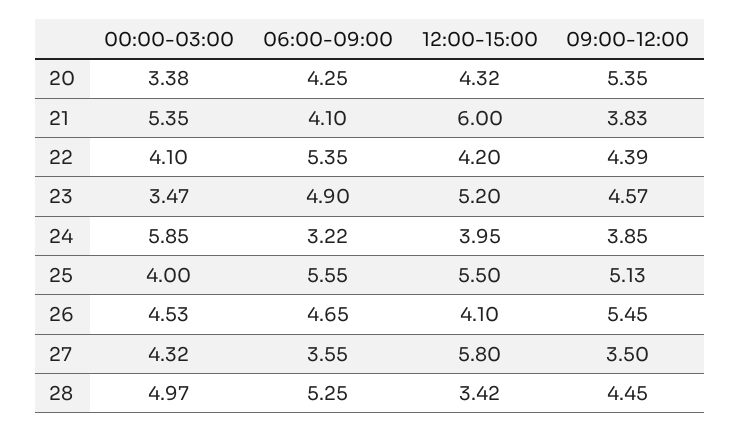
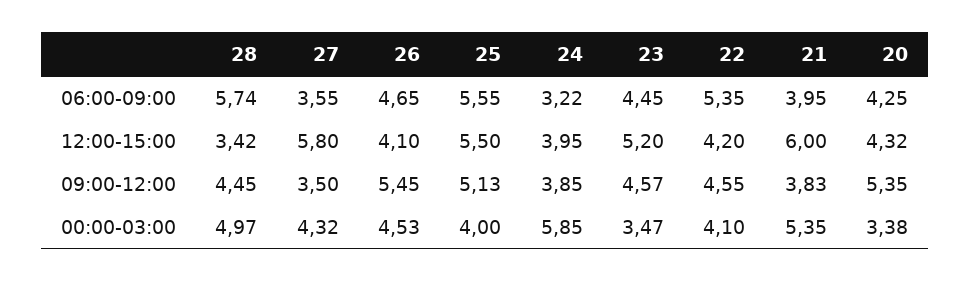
  {
    "00:00-03:00": {
      "20": 3.38,
      "21": 5.35,
      "22": 4.1,
      "23": 3.47,
      "24": 5.85,
      "25": 4,
      "26": 4.53,
      "27": 4.32,
      "28": 4.97
    },
    "06:00-09:00": {
      "20": 4.25,
-     "21": 4.1,
+     "21": 3.95,
      "22": 5.35,
-     "23": 4.9,
+     "23": 4.45,
      "24": 3.22,
      "25": 5.55,
      "26": 4.65,
      "27": 3.55,
-     "28": 5.25
+     "28": 5.74
    },
    "12:00-15:00": {
      "20": 4.32,
      "21": 6,
      "22": 4.2,
      "23": 5.2,
      "24": 3.95,
      "25": 5.5,
      "26": 4.1,
      "27": 5.8,
      "28": 3.42
    },
    "09:00-12:00": {
      "20": 5.35,
      "21": 3.83,
-     "22": 4.39,
+     "22": 4.55,
      "23": 4.57,
      "24": 3.85,
      "25": 5.13,
      "26": 5.45,
      "27": 3.5,
      "28": 4.45
    }
  }

